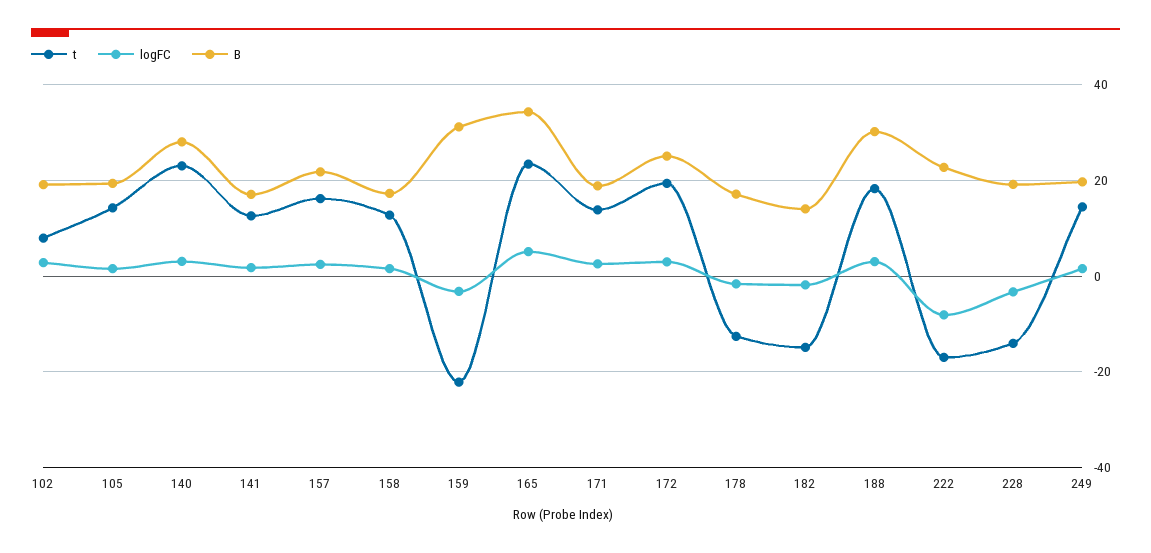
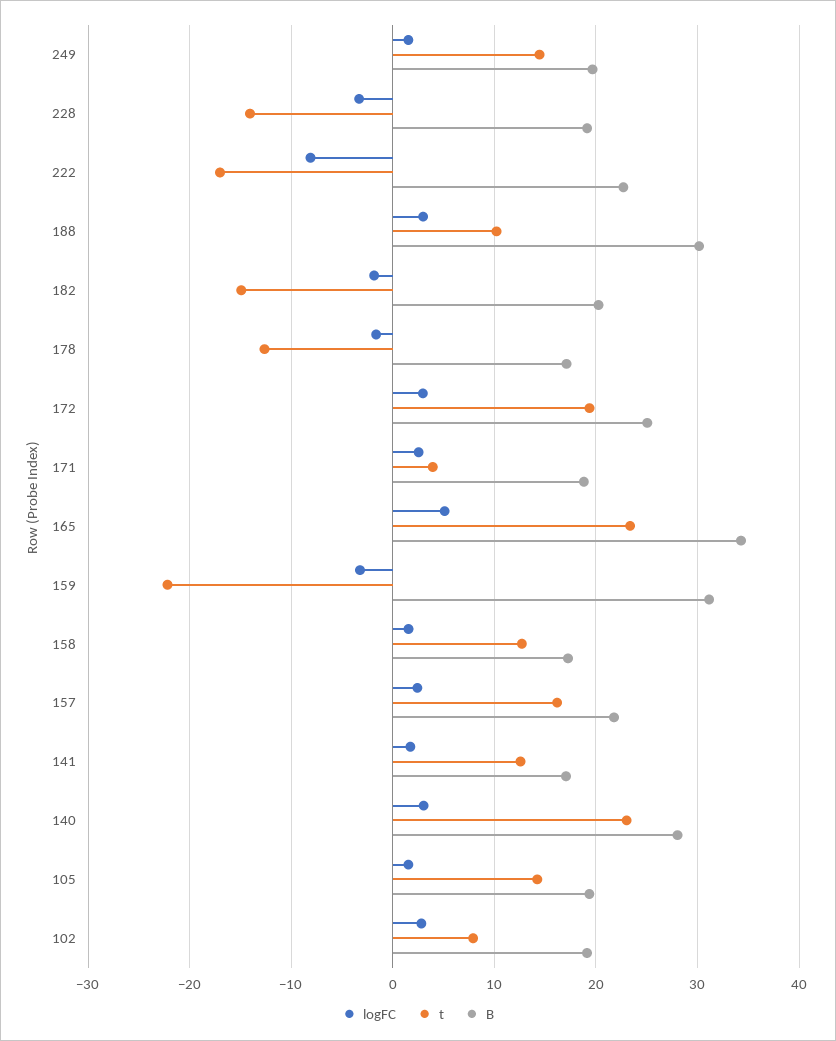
  {
    "t": {
      "102": 8,
      "105": 14,
      "140": 23,
      "141": 13,
      "157": 16,
      "158": 13,
      "159": -22,
      "165": 23,
-     "171": 14,
+     "171": 4,
      "172": 19,
      "178": -13,
      "182": -15,
-     "188": 18,
+     "188": 10,
      "222": -17,
      "228": -14,
      "249": 14
    },
    "logFC": {
      "102": 3,
      "105": 2,
      "140": 3,
      "141": 2,
      "157": 2,
      "158": 2,
      "159": -3,
      "165": 5,
      "171": 3,
      "172": 3,
      "178": -2,
      "182": -2,
      "188": 3,
      "222": -8,
      "228": -3,
      "249": 2
    },
    "B": {
      "102": 19,
      "105": 19,
      "140": 28,
      "141": 17,
      "157": 22,
      "158": 17,
      "159": 31,
      "165": 34,
      "171": 19,
      "172": 25,
      "178": 17,
-     "182": 14,
+     "182": 20,
      "188": 30,
      "222": 23,
      "228": 19,
      "249": 20
    }
  }

